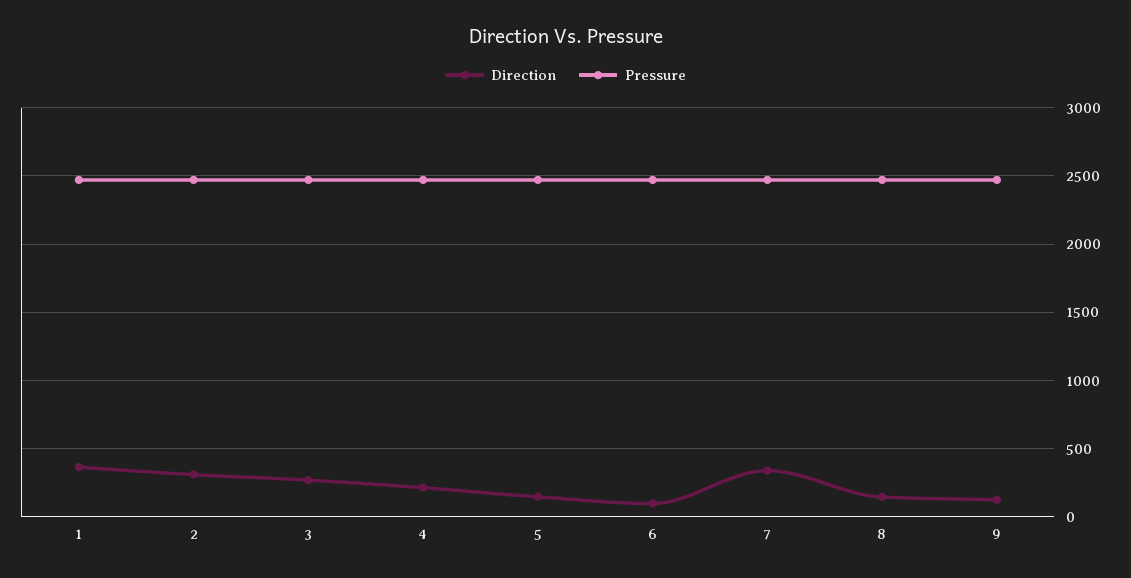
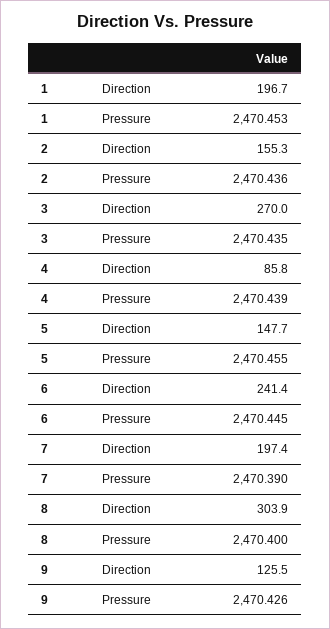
  {
    "Direction": {
-     "1": 350,
+     "1": 196.7,
-     "2": 300,
+     "2": 155.3,
      "3": 270,
-     "4": 200,
+     "4": 85.8,
      "5": 147.7,
-     "6": 100,
+     "6": 241.4,
-     "7": 350,
+     "7": 197.4,
-     "8": 150,
+     "8": 303.9,
      "9": 125.5
    },
    "Pressure": {
      "1": 2470.453,
      "2": 2470.436,
      "3": 2470.435,
      "4": 2470.439,
      "5": 2470.455,
      "6": 2470.445,
      "7": 2470.39,
      "8": 2470.4,
      "9": 2470.426
    }
  }

